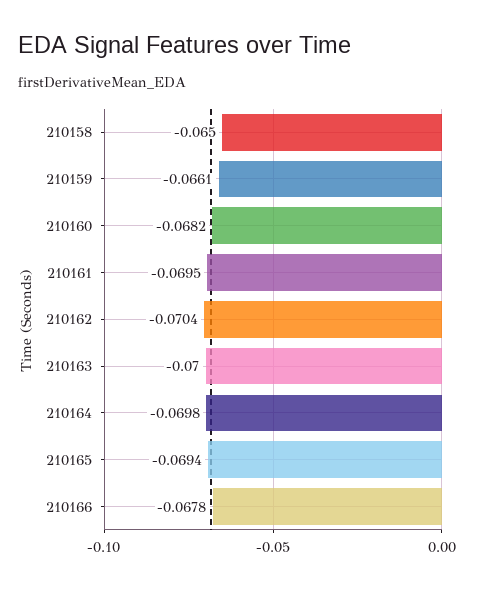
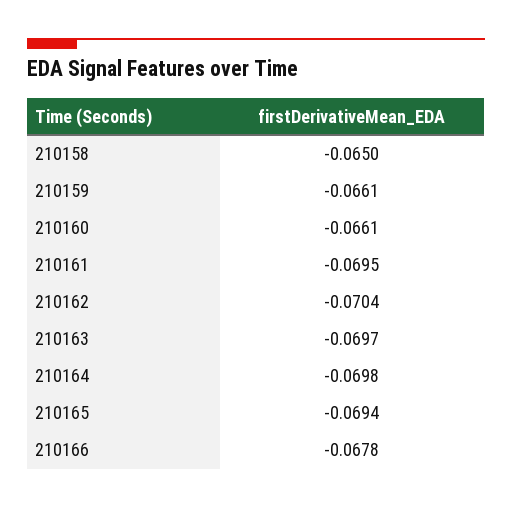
  {
    "210158": -0.065,
    "210159": -0.0661,
-   "210160": -0.0682,
+   "210160": -0.0661,
    "210161": -0.0695,
    "210162": -0.0704,
-   "210163": -0.07,
+   "210163": -0.0697,
    "210164": -0.0698,
    "210165": -0.0694,
    "210166": -0.0678
  }

